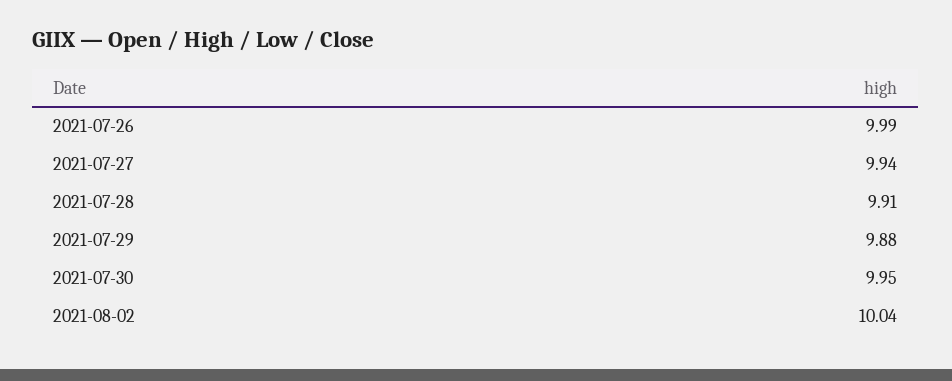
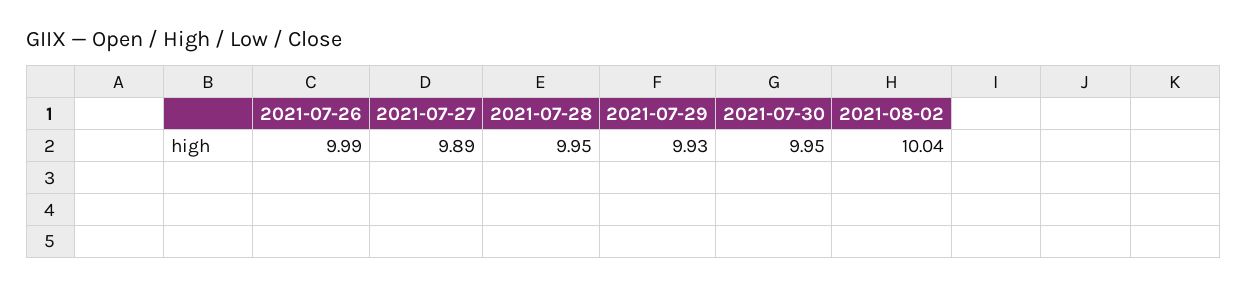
  {
    "2021-07-26": 9.99,
-   "2021-07-27": 9.94,
+   "2021-07-27": 9.89,
-   "2021-07-28": 9.91,
+   "2021-07-28": 9.95,
-   "2021-07-29": 9.88,
+   "2021-07-29": 9.93,
    "2021-07-30": 9.95,
    "2021-08-02": 10.04
  }

